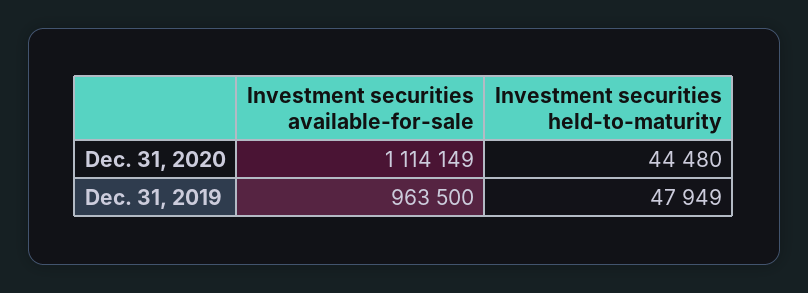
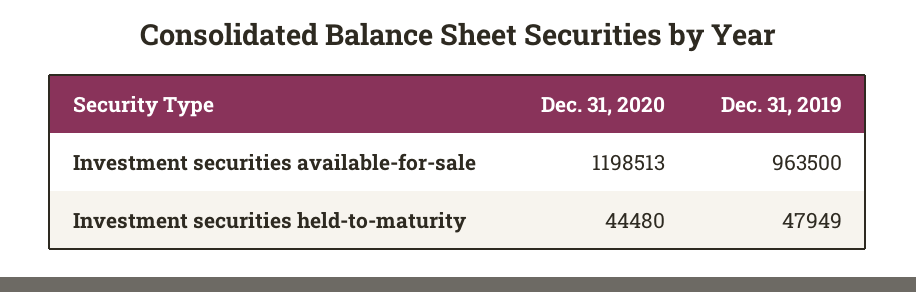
  {
    "Investment securities available-for-sale": {
-     "Dec. 31, 2020": 1114149,
+     "Dec. 31, 2020": 1198513,
      "Dec. 31, 2019": 963500
    },
    "Investment securities held-to-maturity": {
      "Dec. 31, 2020": 44480,
      "Dec. 31, 2019": 47949
    }
  }

